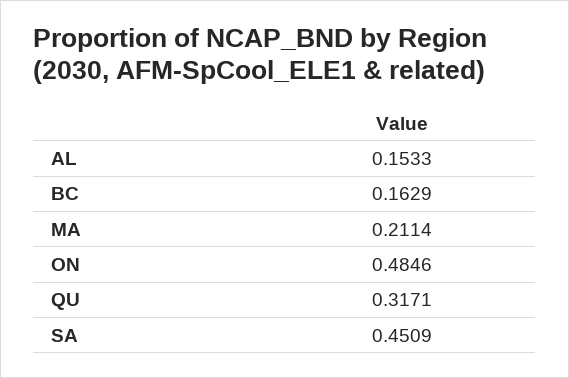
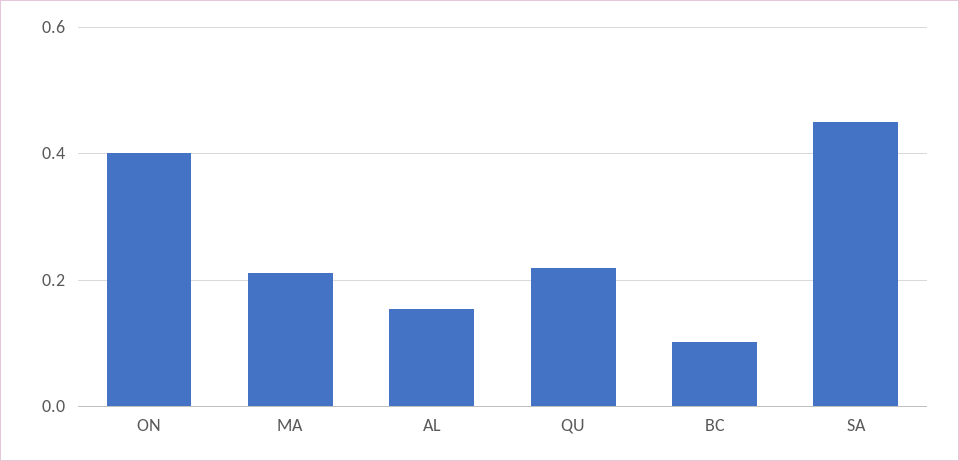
  {
    "AL": 0.1533,
-   "BC": 0.1629,
+   "BC": 0.1,
    "MA": 0.2114,
-   "ON": 0.4846,
+   "ON": 0.4,
-   "QU": 0.3171,
+   "QU": 0.22,
    "SA": 0.4509
  }

